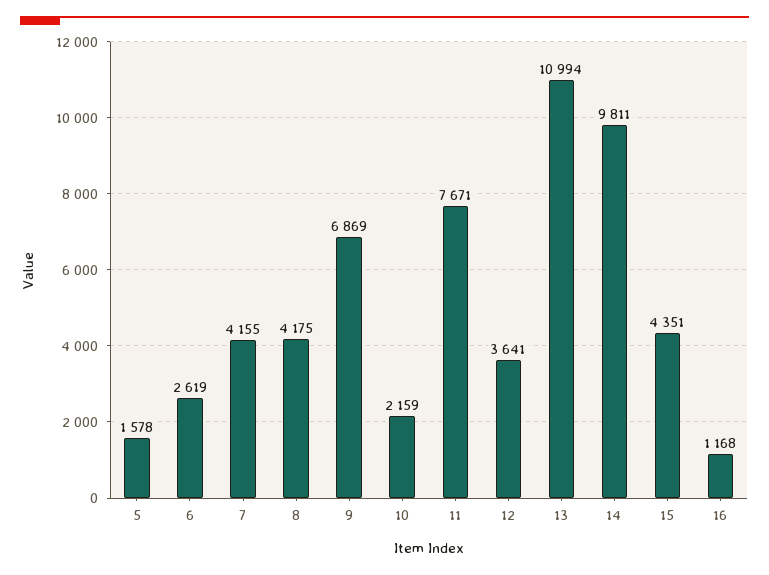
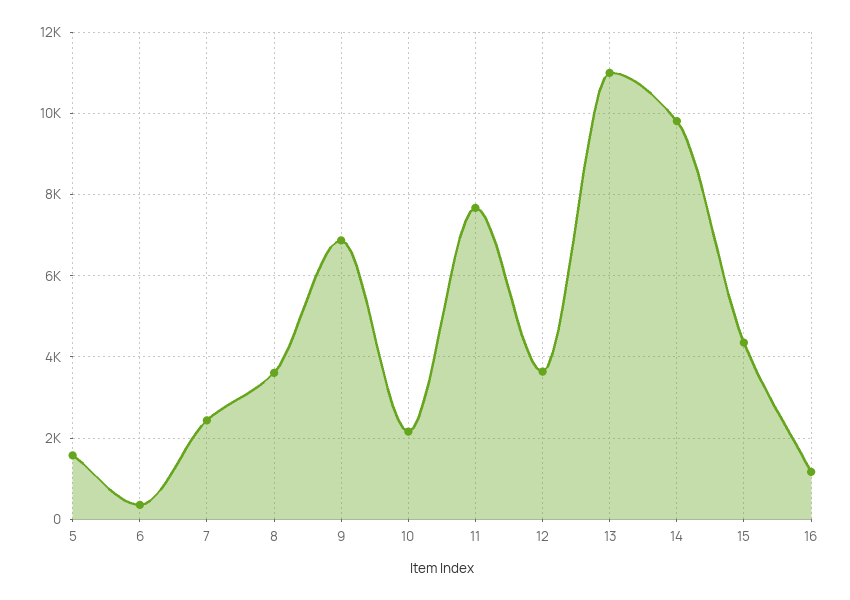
  {
    "5": 1578,
-   "6": 2619,
+   "6": 400,
-   "7": 4155,
+   "7": 2400,
-   "8": 4175,
+   "8": 3600,
    "9": 6869,
    "10": 2159,
    "11": 7671,
    "12": 3641,
    "13": 10994,
    "14": 9811,
    "15": 4351,
    "16": 1168
  }

